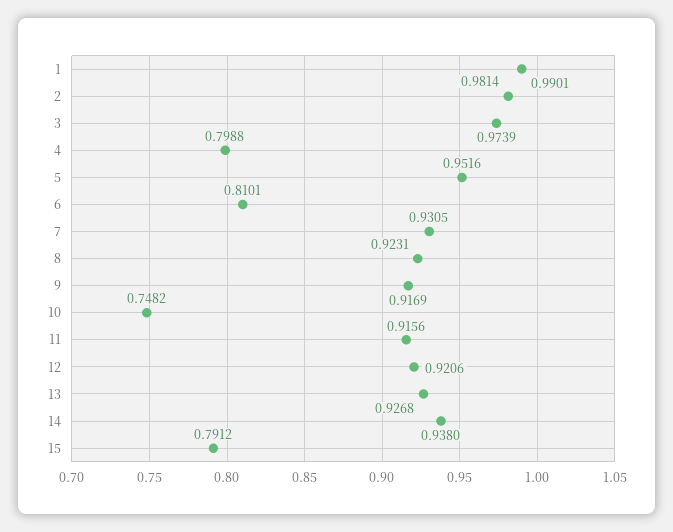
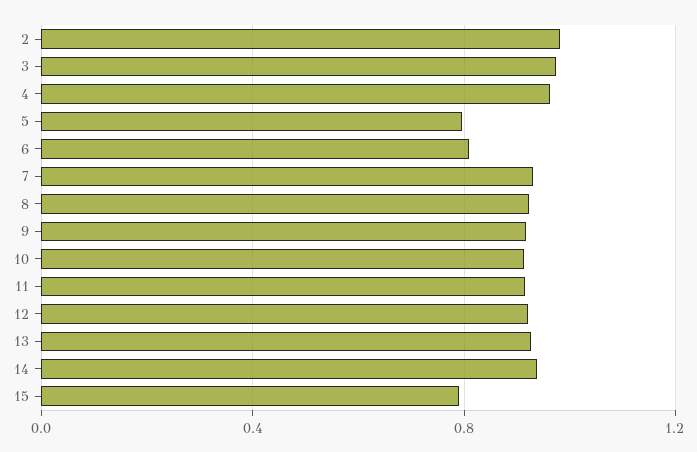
  {
-   "1": 0.9901,
    "2": 0.9814,
    "3": 0.9739,
-   "4": 0.7988,
+   "4": 0.95,
-   "5": 0.9516,
+   "5": 0.8,
    "6": 0.8101,
    "7": 0.9305,
    "8": 0.9231,
    "9": 0.9169,
-   "10": 0.7482,
+   "10": 0.9,
    "11": 0.9156,
    "12": 0.9206,
    "13": 0.9268,
    "14": 0.938,
    "15": 0.7912
  }

